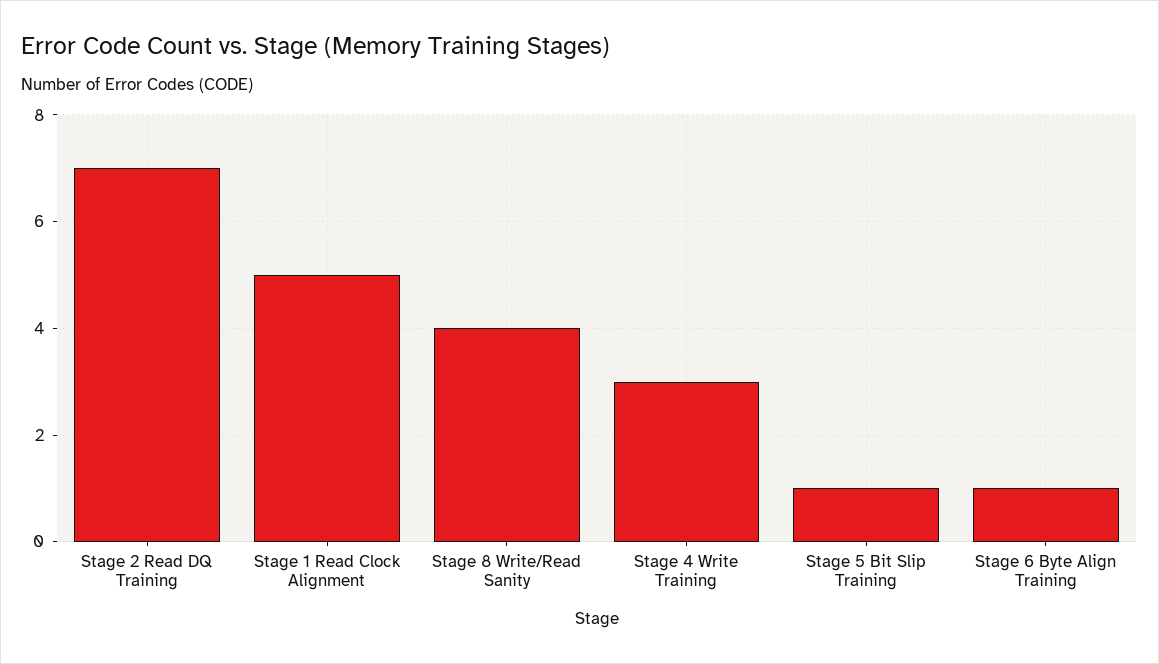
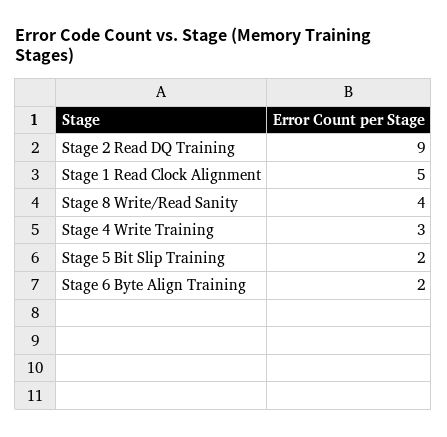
  {
-   "Stage 2 Read DQ Training": 7,
+   "Stage 2 Read DQ Training": 9,
    "Stage 1 Read Clock Alignment": 5,
    "Stage 8 Write/Read Sanity": 4,
    "Stage 4 Write Training": 3,
-   "Stage 5 Bit Slip Training": 1,
+   "Stage 5 Bit Slip Training": 2,
-   "Stage 6 Byte Align Training": 1
+   "Stage 6 Byte Align Training": 2
  }

